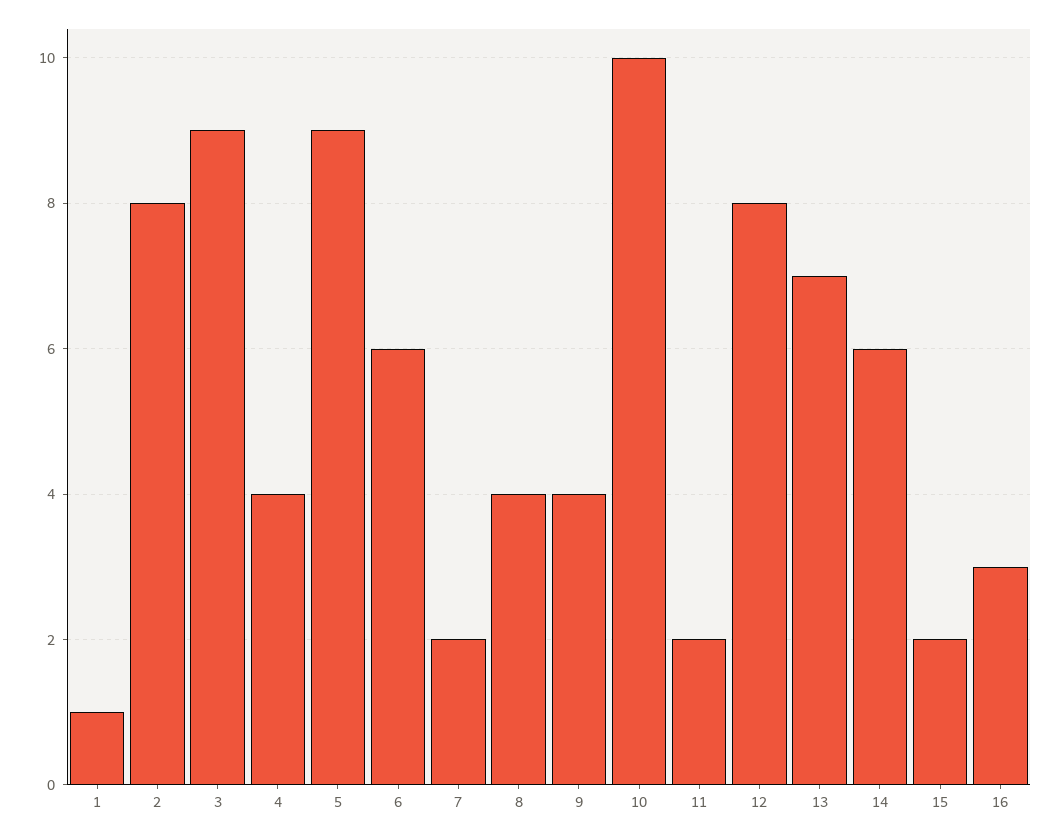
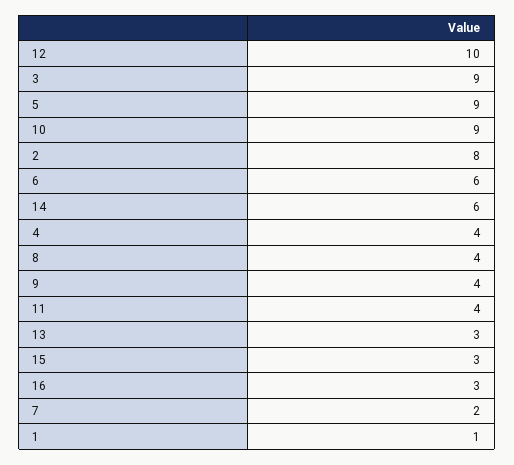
  {
    "1": 1,
    "2": 8,
    "3": 9,
    "4": 4,
    "5": 9,
    "6": 6,
    "7": 2,
    "8": 4,
    "9": 4,
-   "10": 10,
+   "10": 9,
-   "11": 2,
+   "11": 4,
-   "12": 8,
+   "12": 10,
-   "13": 7,
+   "13": 3,
    "14": 6,
-   "15": 2,
+   "15": 3,
    "16": 3
  }

